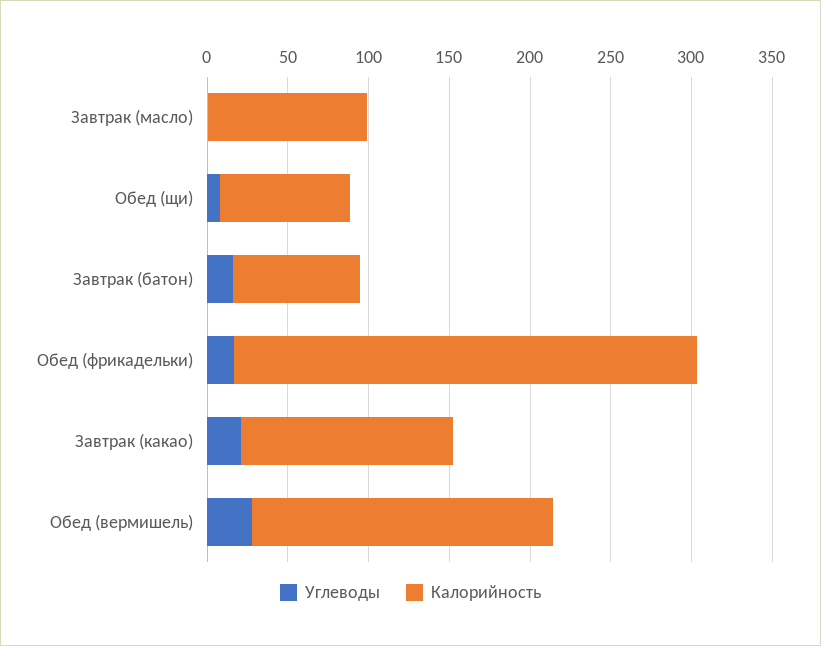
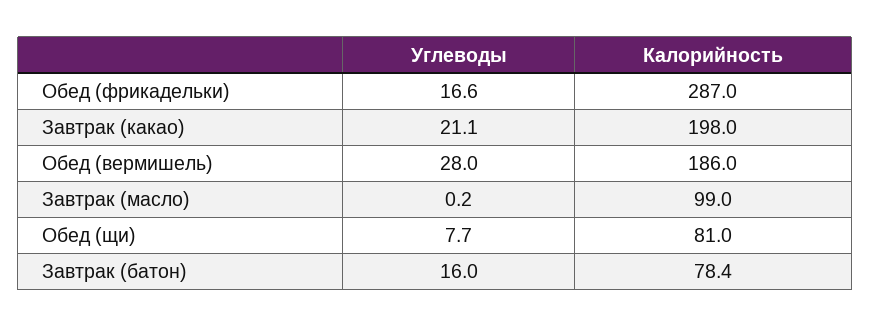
  {
    "Углеводы": {
      "Завтрак (масло)": 0.2,
      "Обед (щи)": 7.7,
      "Завтрак (батон)": 16,
      "Обед (фрикадельки)": 16.6,
      "Завтрак (какао)": 21.1,
      "Обед (вермишель)": 28
    },
    "Калорийность": {
      "Завтрак (масло)": 99,
      "Обед (щи)": 81,
      "Завтрак (батон)": 78.4,
      "Обед (фрикадельки)": 287,
-     "Завтрак (какао)": 130,
+     "Завтрак (какао)": 198,
      "Обед (вермишель)": 186
    }
  }

